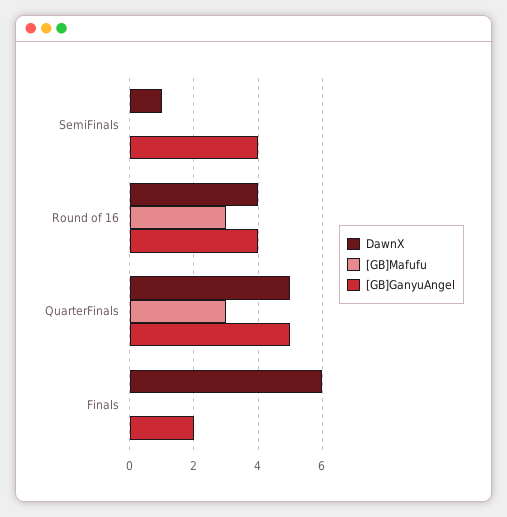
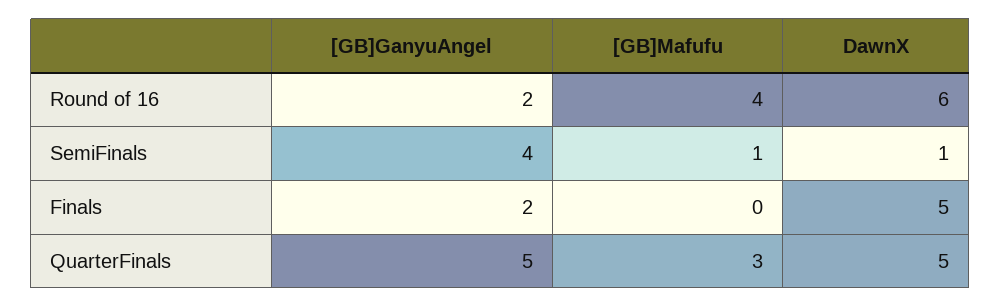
  {
    "DawnX": {
      "SemiFinals": 1,
-     "Round of 16": 4,
+     "Round of 16": 6,
      "QuarterFinals": 5,
-     "Finals": 6
+     "Finals": 5
    },
    "[GB]Mafufu": {
-     "SemiFinals": 0,
+     "SemiFinals": 1,
-     "Round of 16": 3,
+     "Round of 16": 4,
      "QuarterFinals": 3,
      "Finals": 0
    },
    "[GB]GanyuAngel": {
      "SemiFinals": 4,
-     "Round of 16": 4,
+     "Round of 16": 2,
      "QuarterFinals": 5,
      "Finals": 2
    }
  }

